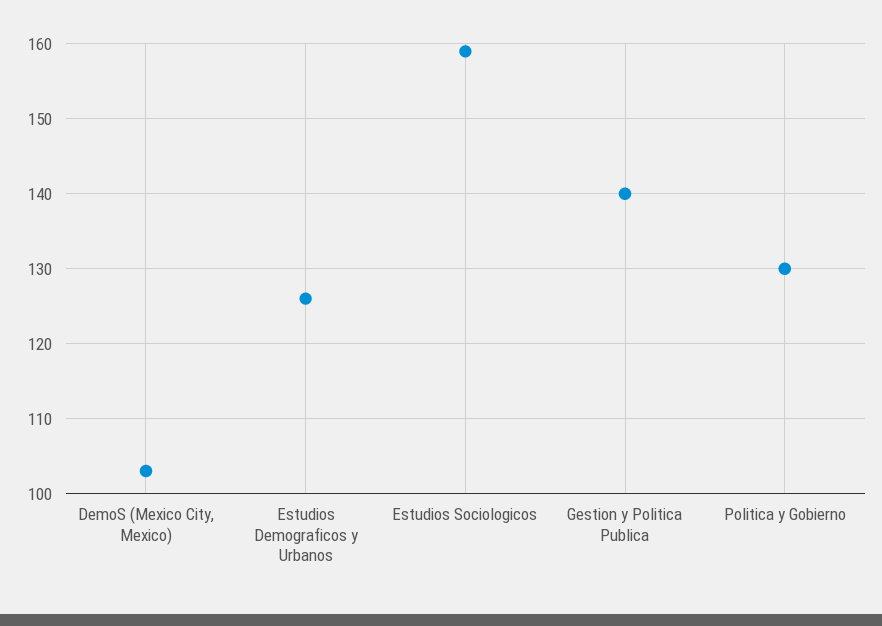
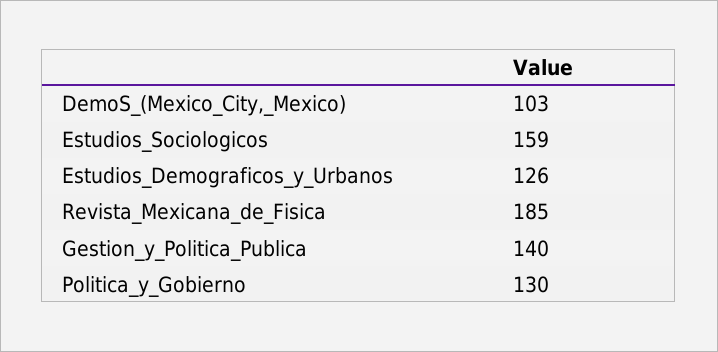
  {
    "DemoS (Mexico City, Mexico)": 103,
    "Estudios Demograficos y Urbanos": 126,
    "Estudios Sociologicos": 159,
    "Gestion y Politica Publica": 140,
-   "Politica y Gobierno": 130
+   "Politica y Gobierno": 130,
+   "Revista_Mexicana_de_Fisica": 185
  }

